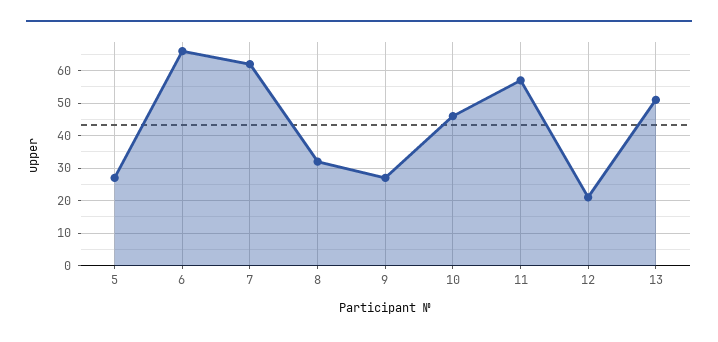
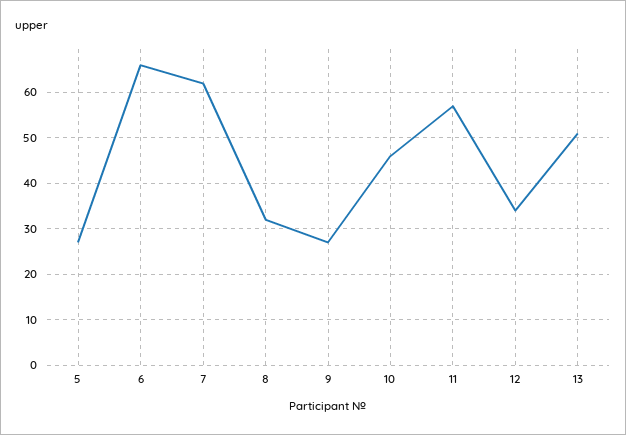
  {
    "5": 25,
    "6": 65,
    "7": 60,
    "8": 30,
    "9": 25,
    "10": 45,
    "11": 55,
-   "12": 20,
+   "12": 35,
    "13": 50
  }

